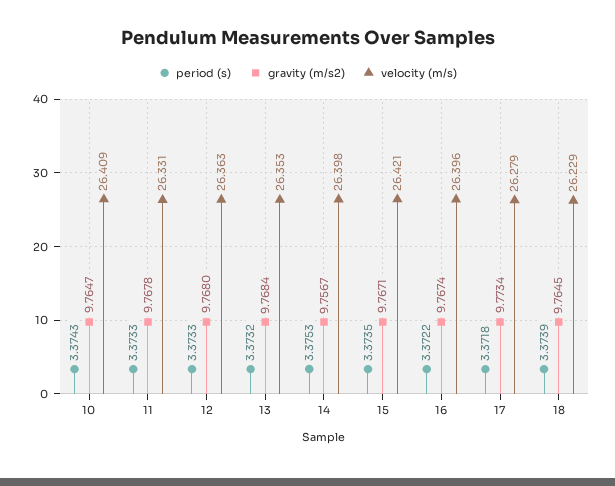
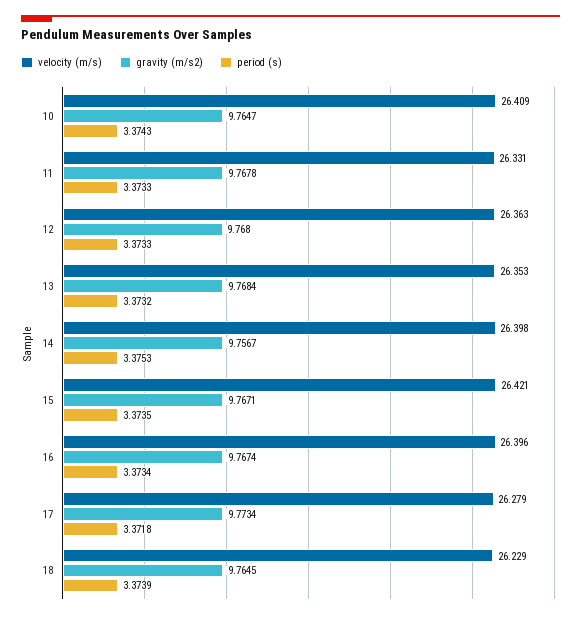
  {
    "period (s)": {
      "10": 3.3743,
      "11": 3.3733,
      "12": 3.3733,
      "13": 3.3732,
      "14": 3.3753,
      "15": 3.3735,
-     "16": 3.3722,
+     "16": 3.3734,
      "17": 3.3718,
      "18": 3.3739
    },
    "gravity (m/s2)": {
      "10": 9.7647,
      "11": 9.7678,
      "12": 9.768,
      "13": 9.7684,
      "14": 9.7567,
      "15": 9.7671,
      "16": 9.7674,
      "17": 9.7734,
      "18": 9.7645
    },
    "velocity (m/s)": {
      "10": 26.409,
      "11": 26.331,
      "12": 26.363,
      "13": 26.353,
      "14": 26.398,
      "15": 26.421,
      "16": 26.396,
      "17": 26.279,
      "18": 26.229
    }
  }

